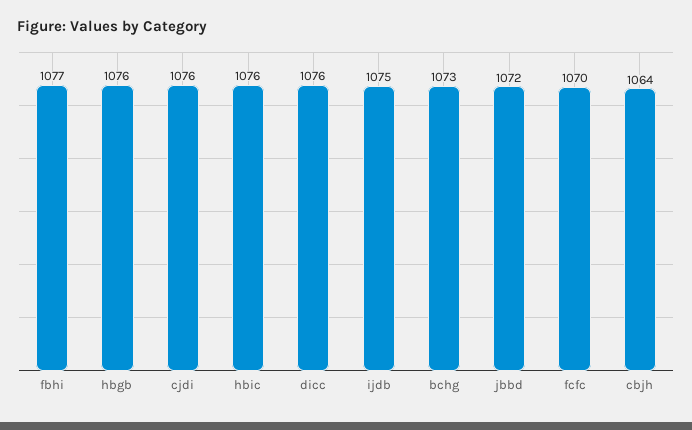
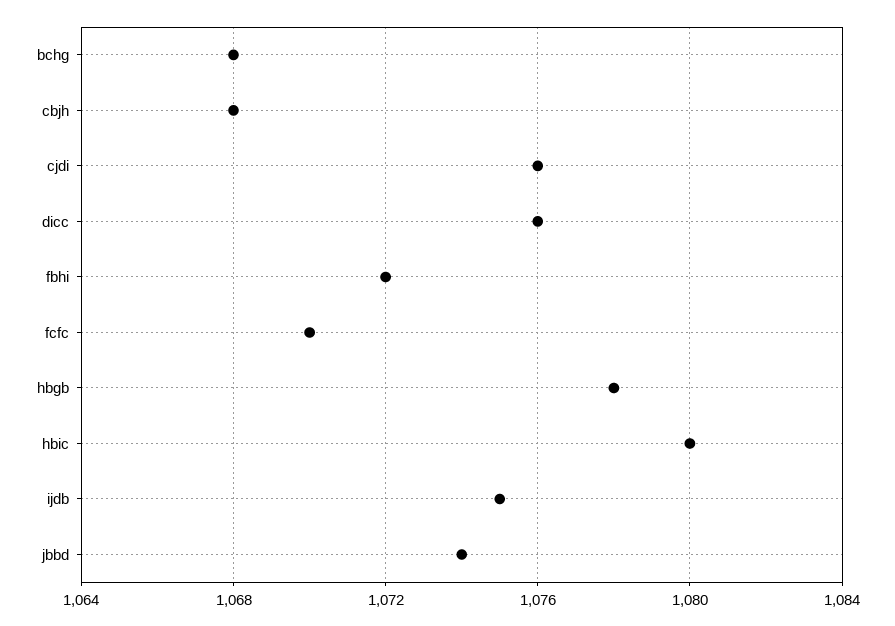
  {
-   "fbhi": 1077,
+   "fbhi": 1072,
-   "hbgb": 1076,
+   "hbgb": 1078,
    "cjdi": 1076,
-   "hbic": 1076,
+   "hbic": 1080,
    "dicc": 1076,
    "ijdb": 1075,
-   "bchg": 1073,
+   "bchg": 1068,
-   "jbbd": 1072,
+   "jbbd": 1074,
    "fcfc": 1070,
-   "cbjh": 1064
+   "cbjh": 1068
  }

